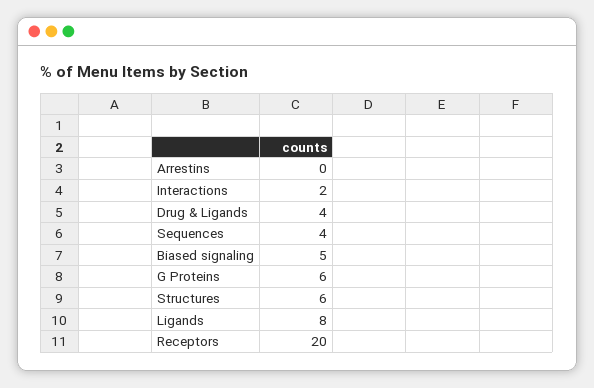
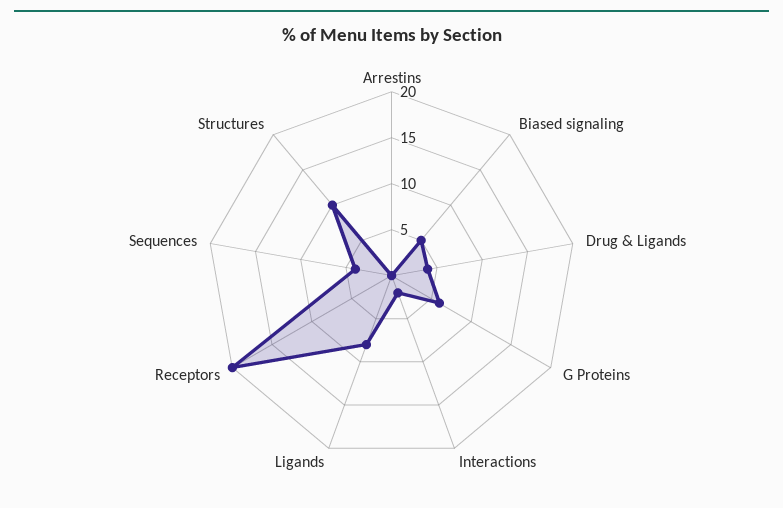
  {
    "Arrestins": 0,
    "Interactions": 2,
    "Drug & Ligands": 4,
    "Sequences": 4,
    "Biased signaling": 5,
    "G Proteins": 6,
-   "Structures": 6,
+   "Structures": 10,
    "Ligands": 8,
    "Receptors": 20
  }

